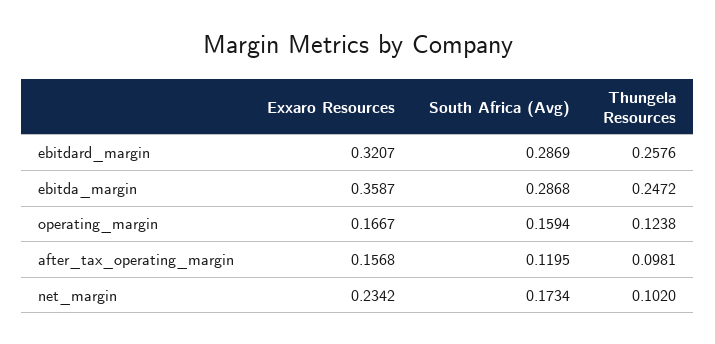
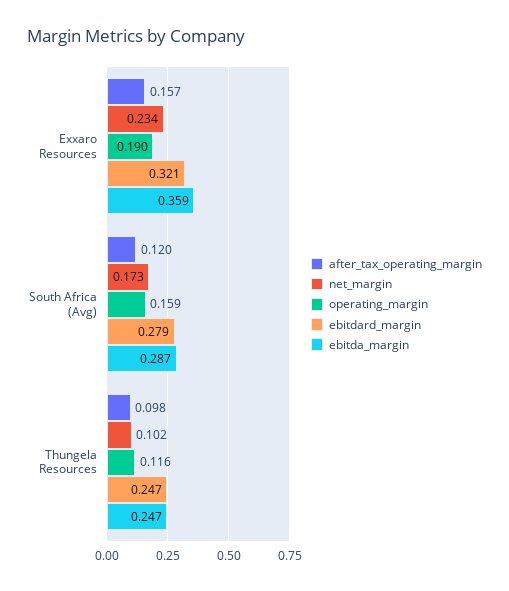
  {
    "ebitdard_margin": {
      "Exxaro Resources": 0.3207,
-     "South Africa (Avg)": 0.2869,
+     "South Africa (Avg)": 0.279,
-     "Thungela Resources": 0.2576
+     "Thungela Resources": 0.247
    },
    "ebitda_margin": {
      "Exxaro Resources": 0.3587,
      "South Africa (Avg)": 0.2868,
      "Thungela Resources": 0.2472
    },
    "operating_margin": {
-     "Exxaro Resources": 0.1667,
+     "Exxaro Resources": 0.19,
      "South Africa (Avg)": 0.1594,
-     "Thungela Resources": 0.1238
+     "Thungela Resources": 0.116
    },
    "after_tax_operating_margin": {
      "Exxaro Resources": 0.1568,
      "South Africa (Avg)": 0.1195,
      "Thungela Resources": 0.0981
    },
    "net_margin": {
      "Exxaro Resources": 0.2342,
      "South Africa (Avg)": 0.1734,
      "Thungela Resources": 0.102
    }
  }

